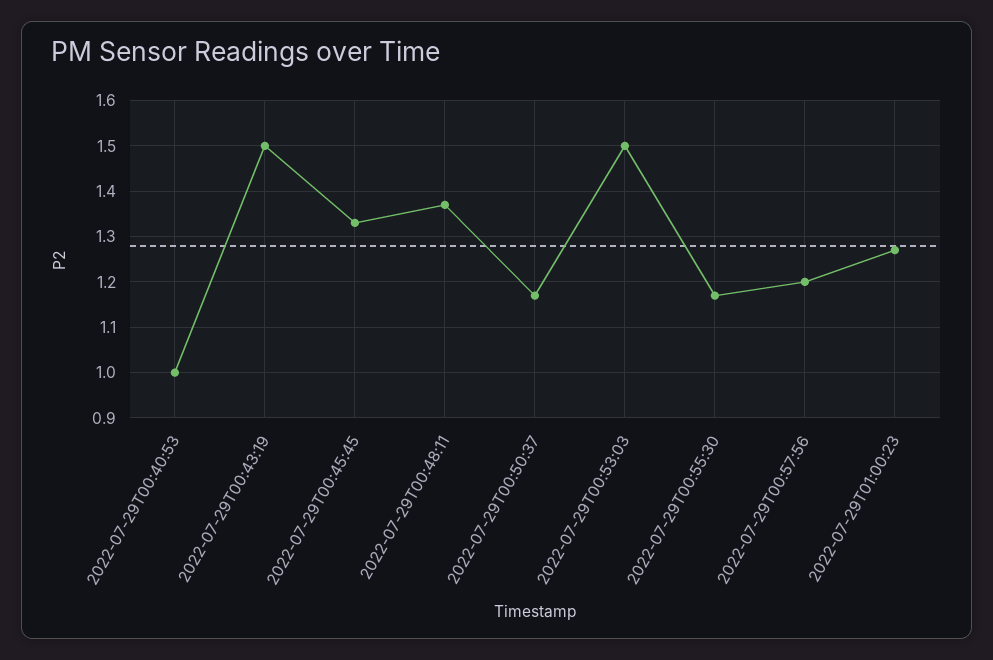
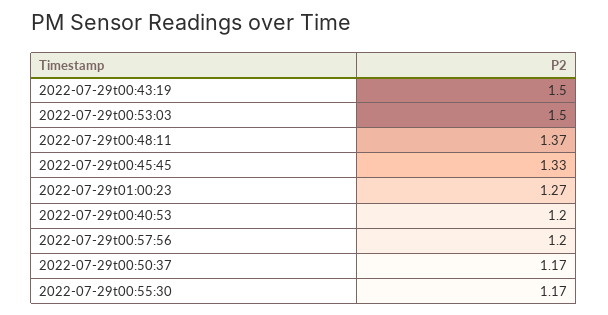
  {
-   "2022-07-29T00:40:53": 1,
+   "2022-07-29T00:40:53": 1.2,
    "2022-07-29T00:43:19": 1.5,
    "2022-07-29T00:45:45": 1.33,
    "2022-07-29T00:48:11": 1.37,
    "2022-07-29T00:50:37": 1.17,
    "2022-07-29T00:53:03": 1.5,
    "2022-07-29T00:55:30": 1.17,
    "2022-07-29T00:57:56": 1.2,
    "2022-07-29T01:00:23": 1.27
  }

